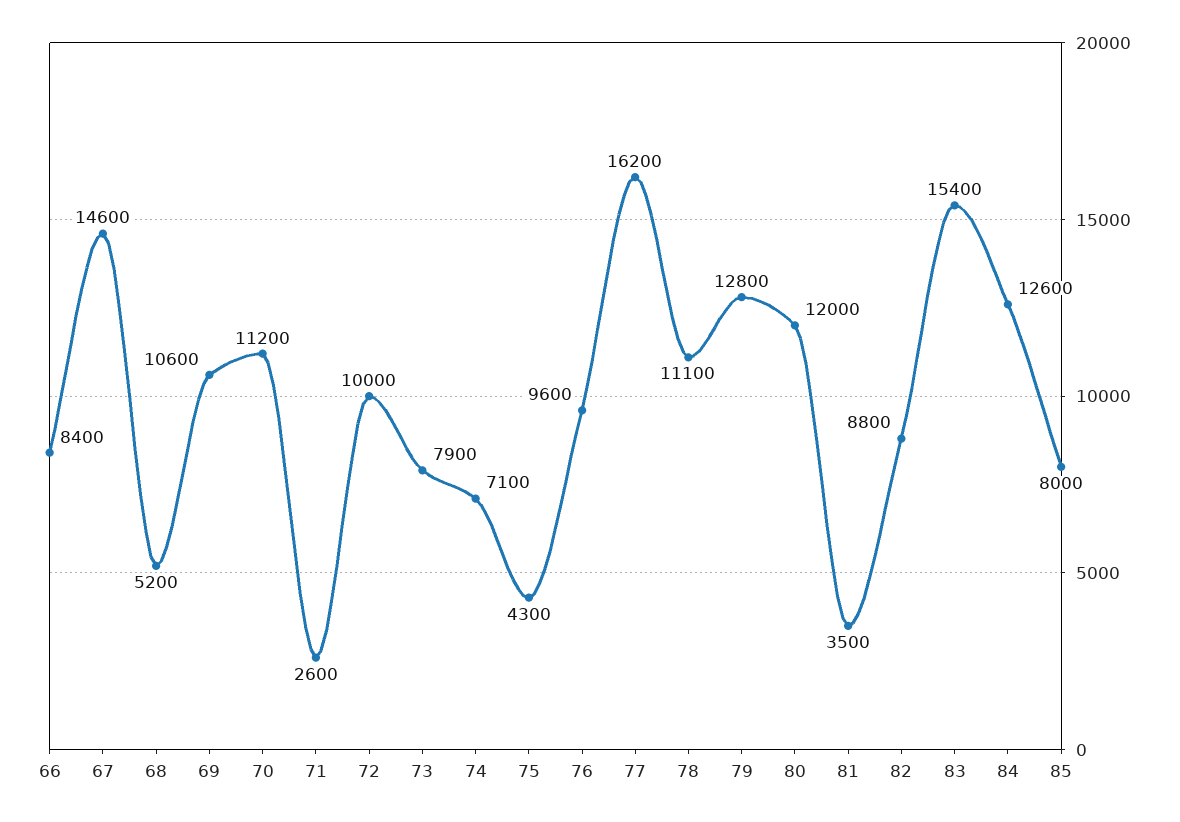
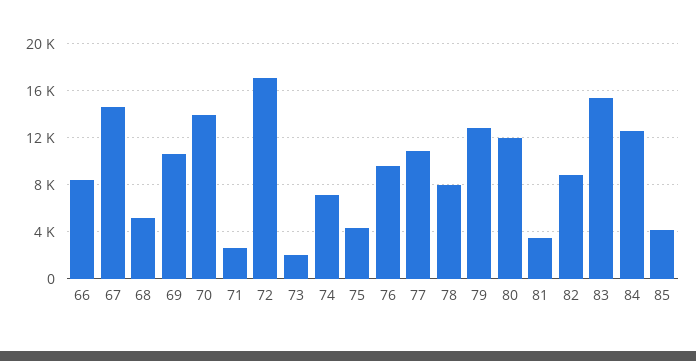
  {
    "66": 8400,
    "67": 14600,
    "68": 5200,
    "69": 10600,
-   "70": 11200,
+   "70": 14000,
    "71": 2600,
-   "72": 10000,
+   "72": 17000,
-   "73": 7900,
+   "73": 2000,
    "74": 7100,
    "75": 4300,
    "76": 9600,
-   "77": 16200,
+   "77": 11000,
-   "78": 11100,
+   "78": 8000,
    "79": 12800,
    "80": 12000,
    "81": 3500,
    "82": 8800,
    "83": 15400,
    "84": 12600,
-   "85": 8000
+   "85": 4000
  }

